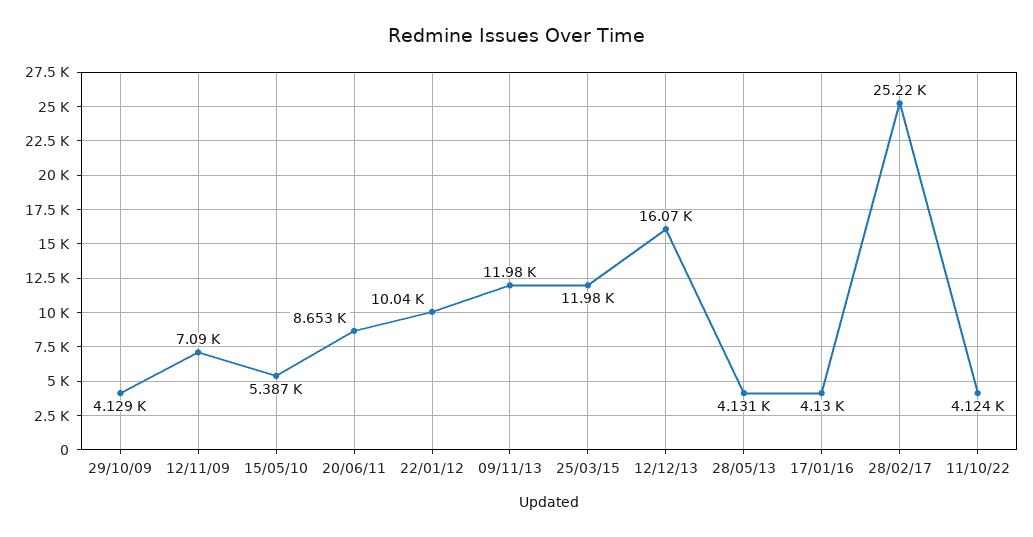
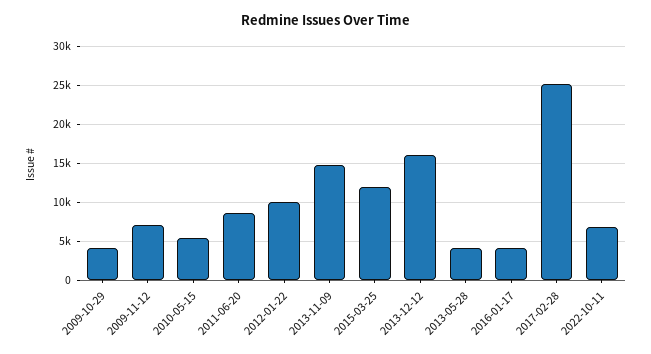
  {
    "29/10/09": 4129,
    "12/11/09": 7090,
    "15/05/10": 5387,
    "20/06/11": 8653,
    "22/01/12": 10040,
-   "09/11/13": 11980,
+   "09/11/13": 15000,
    "25/03/15": 11980,
    "12/12/13": 16070,
    "28/05/13": 4131,
    "17/01/16": 4130,
    "28/02/17": 25220,
-   "11/10/22": 4124
+   "11/10/22": 7000
  }

